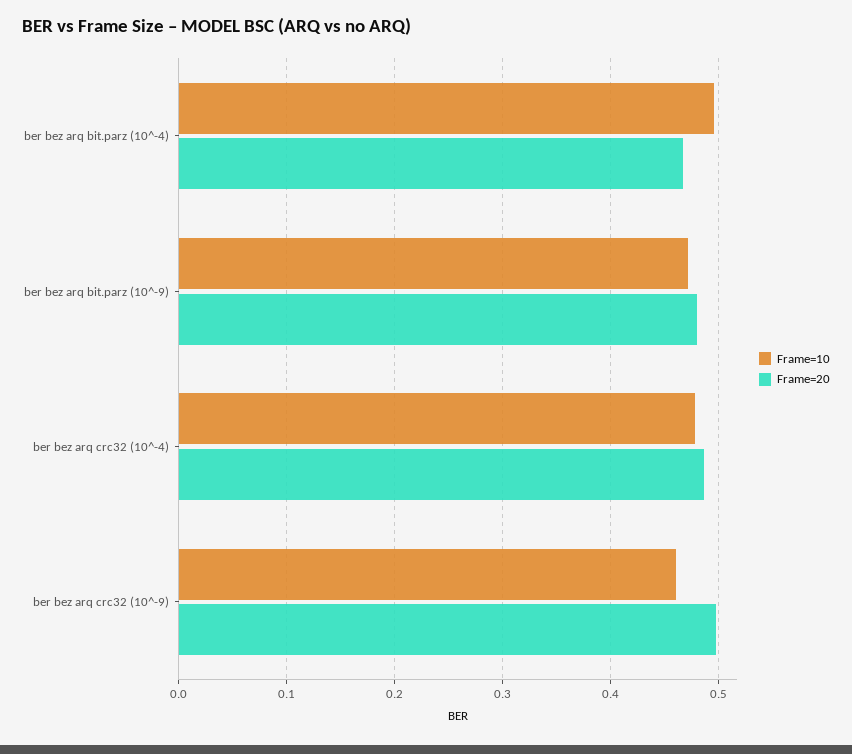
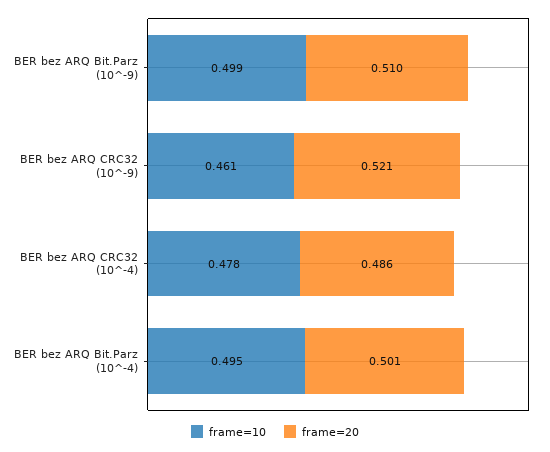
  {
    "Frame=10": {
      "ber bez arq bit.parz (10^-4)": 0.495,
-     "ber bez arq bit.parz (10^-9)": 0.47,
+     "ber bez arq bit.parz (10^-9)": 0.499,
      "ber bez arq crc32 (10^-4)": 0.478,
      "ber bez arq crc32 (10^-9)": 0.461
    },
    "Frame=20": {
-     "ber bez arq bit.parz (10^-4)": 0.47,
+     "ber bez arq bit.parz (10^-4)": 0.501,
-     "ber bez arq bit.parz (10^-9)": 0.48,
+     "ber bez arq bit.parz (10^-9)": 0.51,
      "ber bez arq crc32 (10^-4)": 0.486,
-     "ber bez arq crc32 (10^-9)": 0.5
+     "ber bez arq crc32 (10^-9)": 0.521
    }
  }

